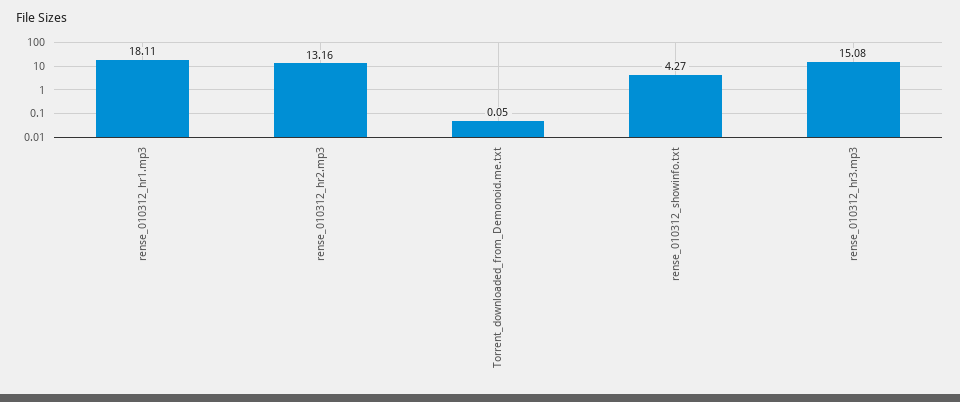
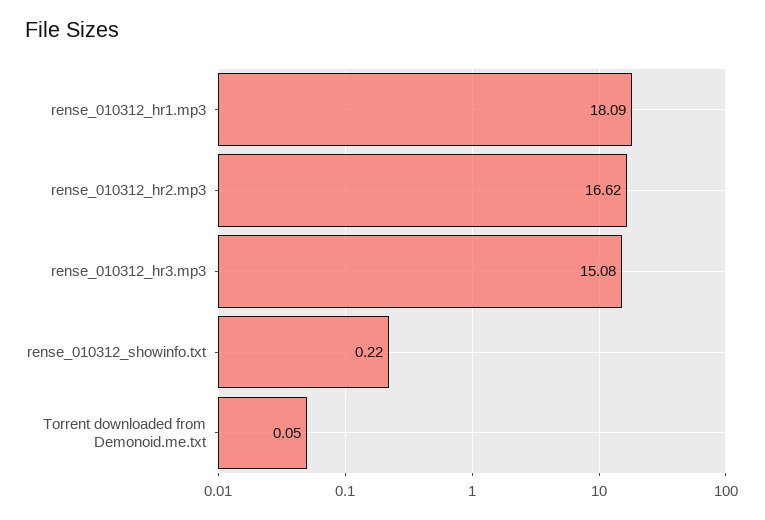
  {
-   "rense_010312_hr1.mp3": 18.11,
+   "rense_010312_hr1.mp3": 18.09,
-   "rense_010312_hr2.mp3": 13.16,
+   "rense_010312_hr2.mp3": 16.62,
    "Torrent_downloaded_from_Demonoid.me.txt": 0.05,
-   "rense_010312_showinfo.txt": 4.27,
+   "rense_010312_showinfo.txt": 0.22,
    "rense_010312_hr3.mp3": 15.08
  }

